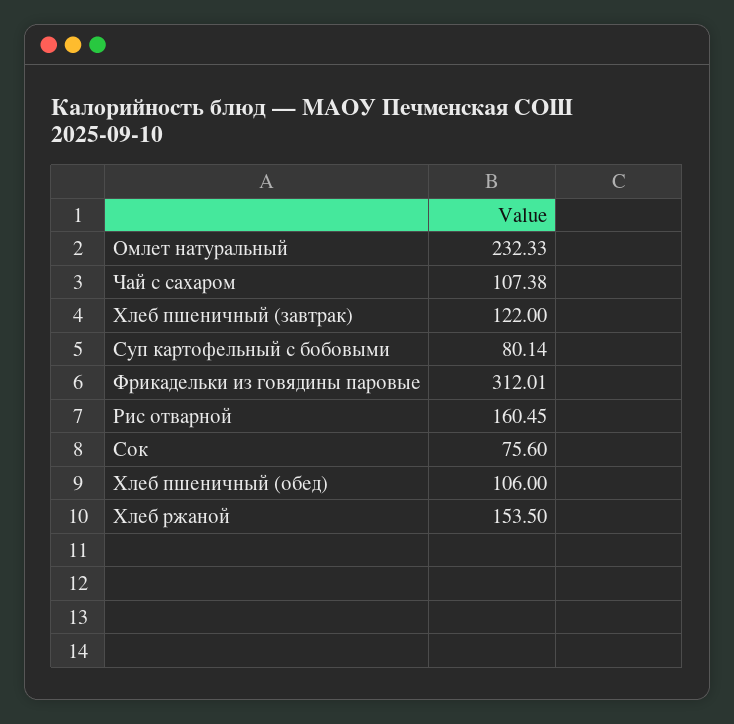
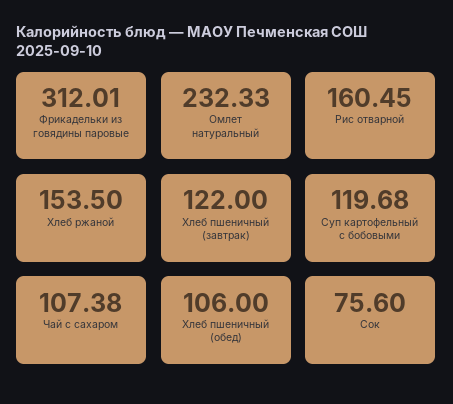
  {
    "Омлет натуральный": 232.33,
    "Чай с сахаром": 107.38,
    "Хлеб пшеничный (завтрак)": 122,
-   "Суп картофельный с бобовыми": 80.14,
+   "Суп картофельный с бобовыми": 119.68,
    "Фрикадельки из говядины паровые": 312.01,
    "Рис отварной": 160.45,
    "Сок": 75.6,
    "Хлеб пшеничный (обед)": 106,
    "Хлеб ржаной": 153.5
  }

